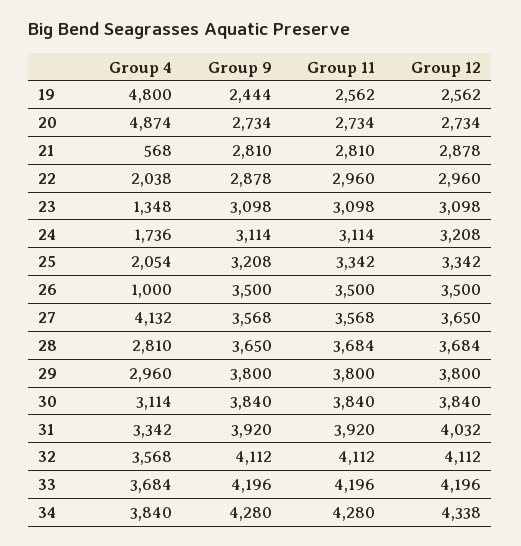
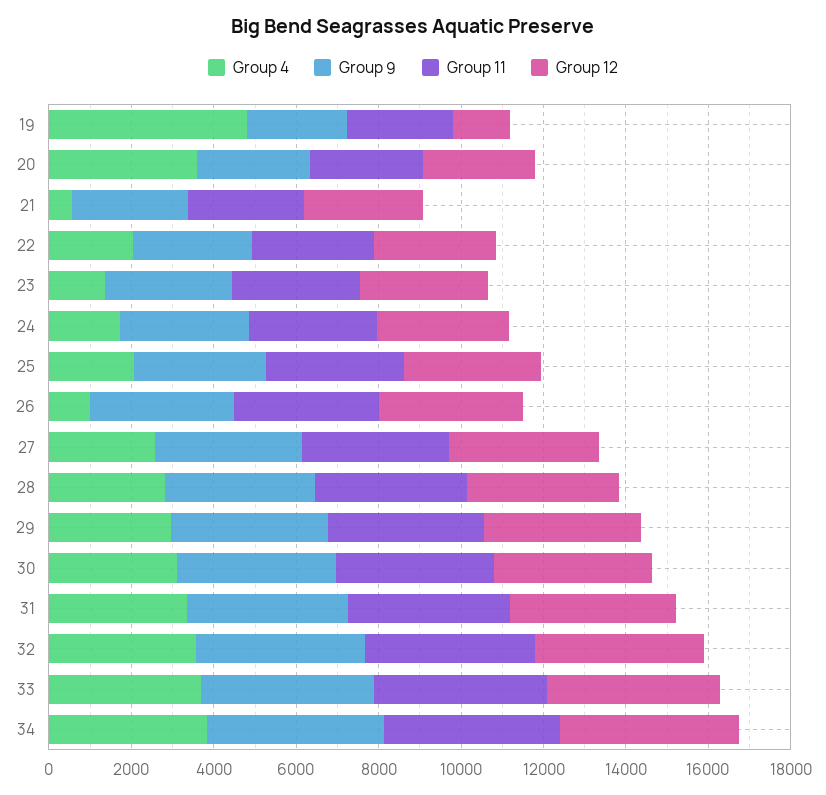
  {
    "Group 4": {
      "19": 4800,
-     "20": 4874,
+     "20": 3500,
      "21": 568,
      "22": 2038,
      "23": 1348,
      "24": 1736,
      "25": 2054,
      "26": 1000,
-     "27": 4132,
+     "27": 2500,
      "28": 2810,
      "29": 2960,
      "30": 3114,
      "31": 3342,
      "32": 3568,
      "33": 3684,
      "34": 3840
    },
    "Group 9": {
      "19": 2444,
      "20": 2734,
      "21": 2810,
      "22": 2878,
      "23": 3098,
      "24": 3114,
      "25": 3208,
      "26": 3500,
      "27": 3568,
      "28": 3650,
      "29": 3800,
      "30": 3840,
      "31": 3920,
      "32": 4112,
      "33": 4196,
      "34": 4280
    },
    "Group 11": {
      "19": 2562,
      "20": 2734,
      "21": 2810,
      "22": 2960,
      "23": 3098,
      "24": 3114,
      "25": 3342,
      "26": 3500,
      "27": 3568,
      "28": 3684,
      "29": 3800,
      "30": 3840,
      "31": 3920,
      "32": 4112,
      "33": 4196,
      "34": 4280
    },
    "Group 12": {
-     "19": 2562,
+     "19": 1500,
      "20": 2734,
      "21": 2878,
      "22": 2960,
      "23": 3098,
      "24": 3208,
      "25": 3342,
      "26": 3500,
      "27": 3650,
      "28": 3684,
      "29": 3800,
      "30": 3840,
      "31": 4032,
      "32": 4112,
      "33": 4196,
      "34": 4338
    }
  }

